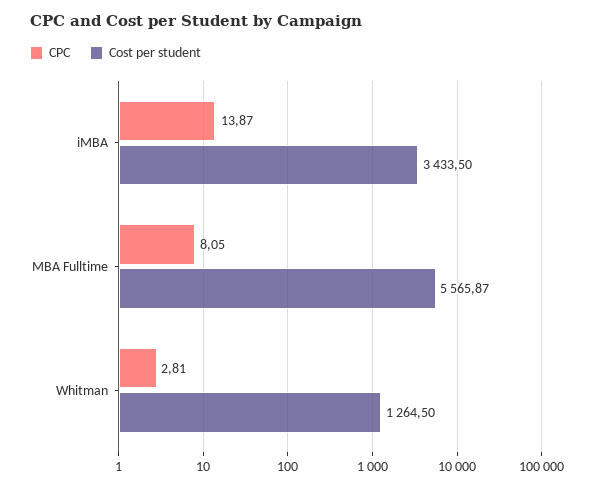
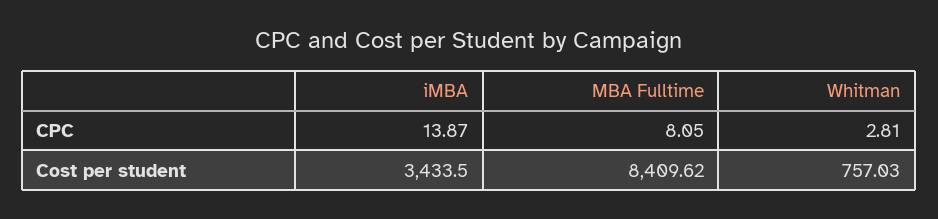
  {
    "CPC": {
      "iMBA": 13.87,
      "MBA Fulltime": 8.05,
      "Whitman": 2.81
    },
    "Cost per student": {
      "iMBA": 3433.5,
-     "MBA Fulltime": 5565.87,
+     "MBA Fulltime": 8409.62,
-     "Whitman": 1264.5
+     "Whitman": 757.03
    }
  }

